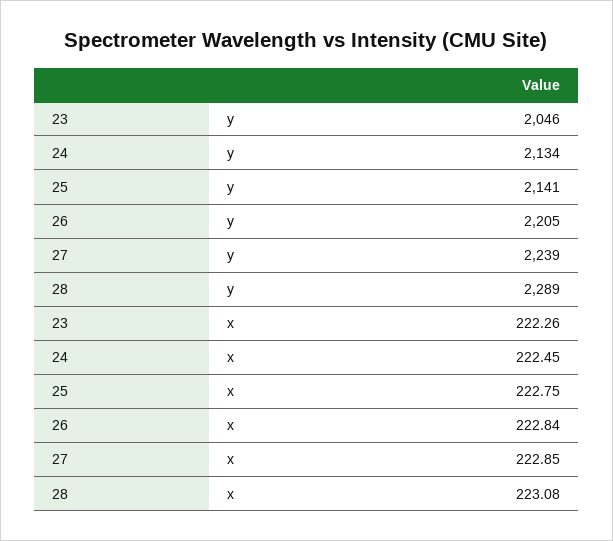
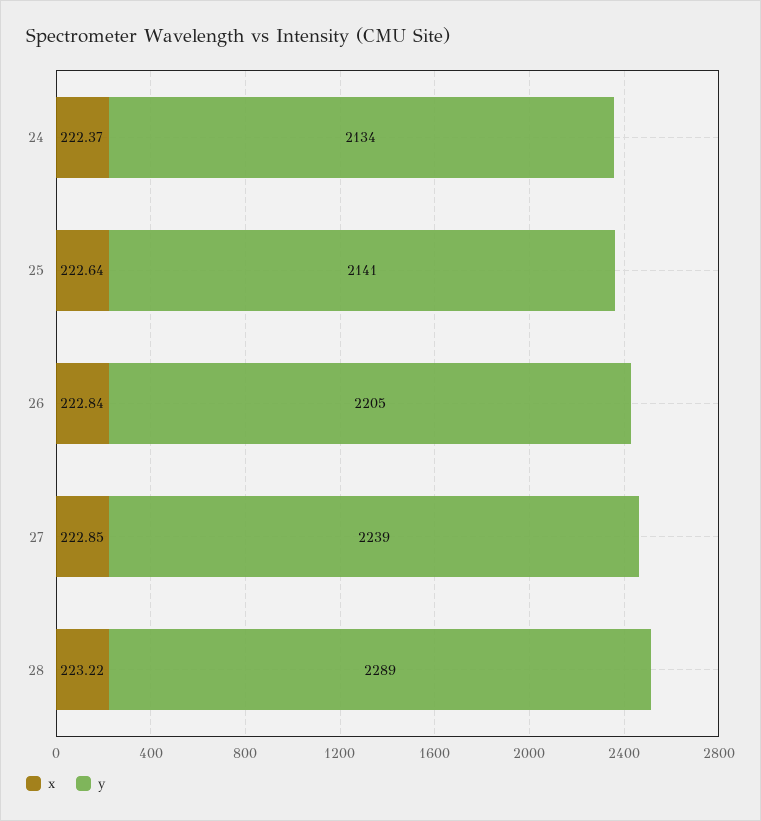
  {
    "y": {
-     "23": 2046,
      "24": 2134,
      "25": 2141,
      "26": 2205,
      "27": 2239,
      "28": 2289
    },
    "x": {
-     "23": 222.26,
-     "24": 222.45,
+     "24": 222.37,
-     "25": 222.75,
+     "25": 222.64,
      "26": 222.84,
      "27": 222.85,
-     "28": 223.08
+     "28": 223.22
    }
  }

